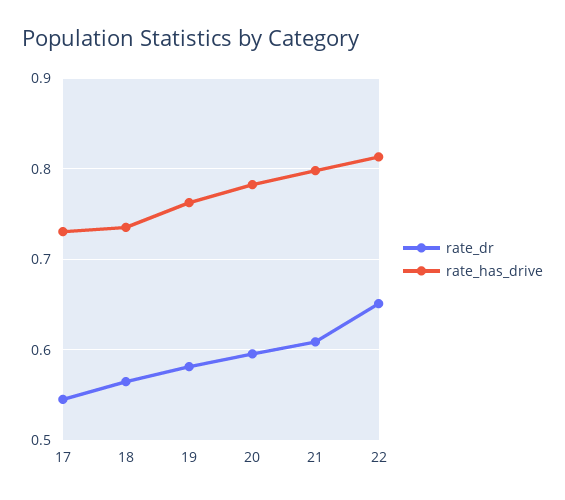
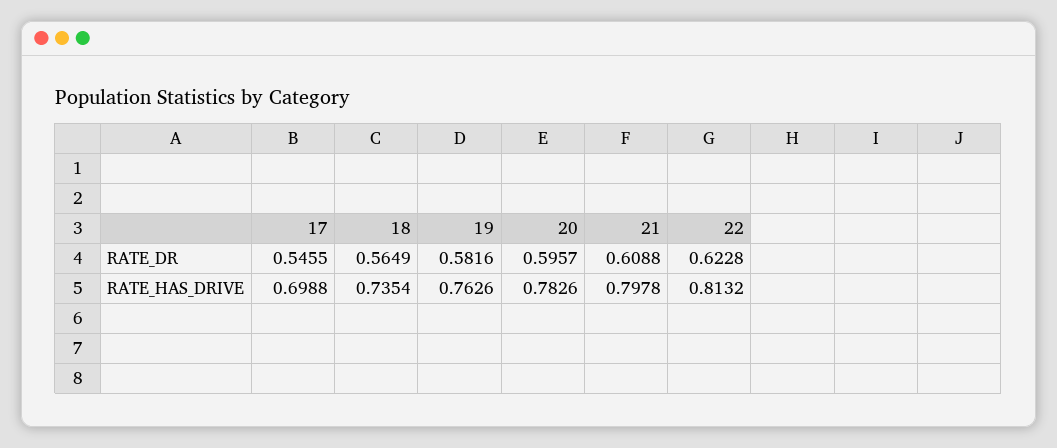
  {
    "rate_dr": {
      "17": 0.5455,
      "18": 0.5649,
      "19": 0.5816,
      "20": 0.5957,
      "21": 0.6088,
-     "22": 0.65
+     "22": 0.6228
    },
    "rate_has_drive": {
-     "17": 0.73,
+     "17": 0.6988,
      "18": 0.7354,
      "19": 0.7626,
      "20": 0.7826,
      "21": 0.7978,
      "22": 0.8132
    }
  }

